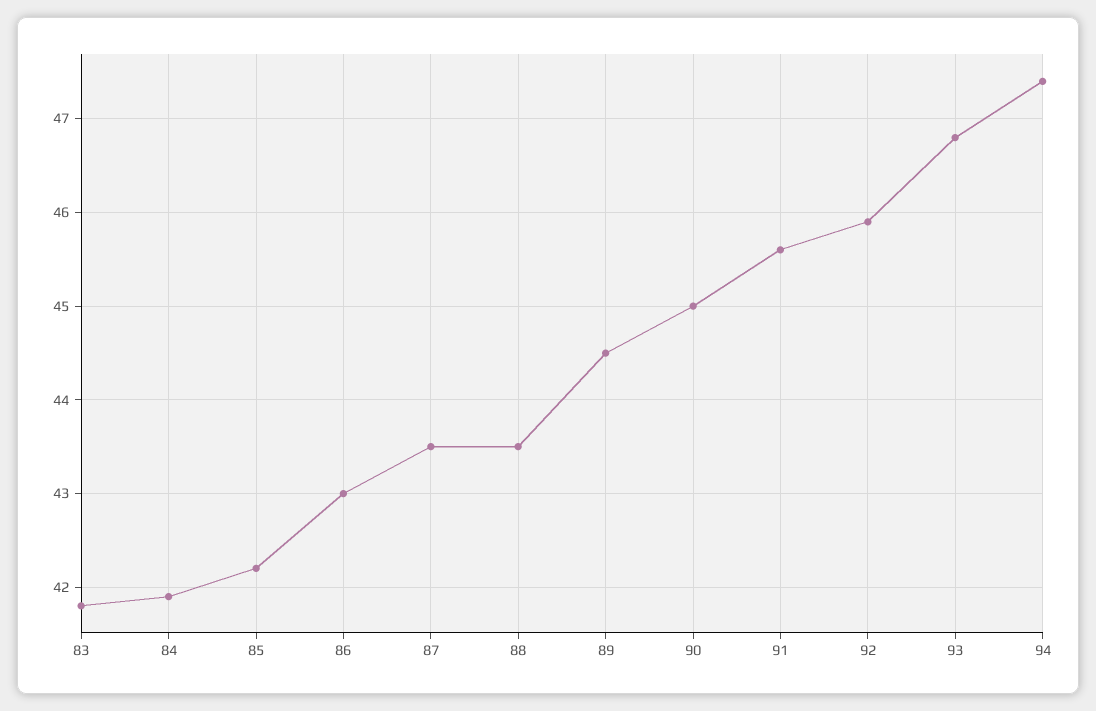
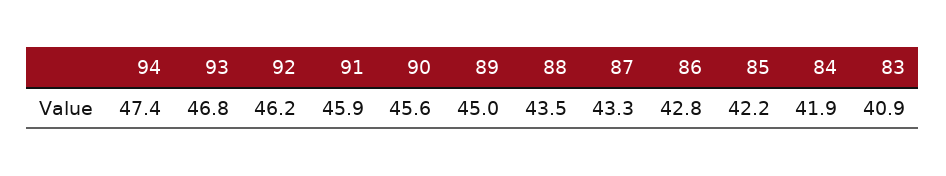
  {
-   "83": 41.8,
+   "83": 40.9,
    "84": 41.9,
    "85": 42.2,
-   "86": 43,
+   "86": 42.8,
-   "87": 43.5,
+   "87": 43.3,
    "88": 43.5,
-   "89": 44.5,
+   "89": 45,
-   "90": 45,
+   "90": 45.6,
-   "91": 45.6,
+   "91": 45.9,
-   "92": 45.9,
+   "92": 46.2,
    "93": 46.8,
    "94": 47.4
  }

